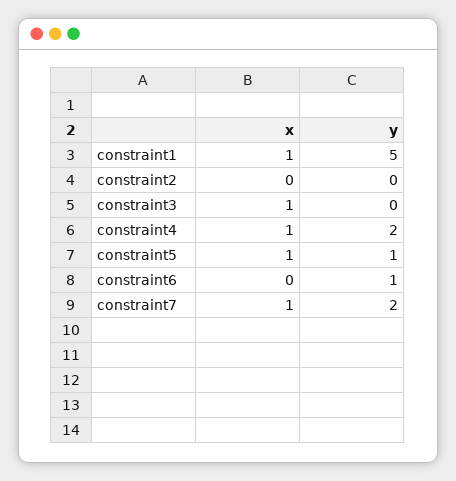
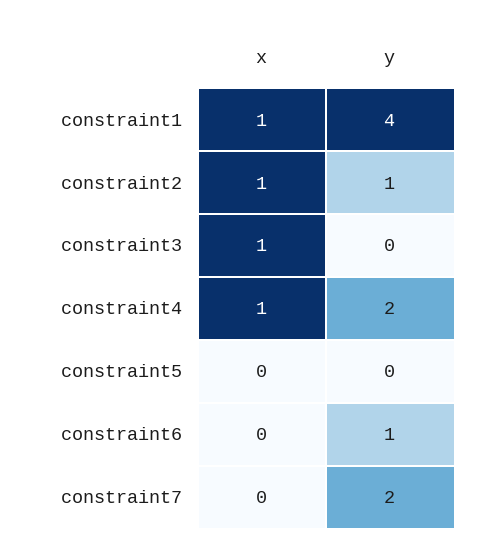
  {
    "x": {
      "constraint1": 1,
-     "constraint2": 0,
+     "constraint2": 1,
      "constraint3": 1,
      "constraint4": 1,
-     "constraint5": 1,
+     "constraint5": 0,
      "constraint6": 0,
-     "constraint7": 1
+     "constraint7": 0
    },
    "y": {
-     "constraint1": 5,
+     "constraint1": 4,
-     "constraint2": 0,
+     "constraint2": 1,
      "constraint3": 0,
      "constraint4": 2,
-     "constraint5": 1,
+     "constraint5": 0,
      "constraint6": 1,
      "constraint7": 2
    }
  }

